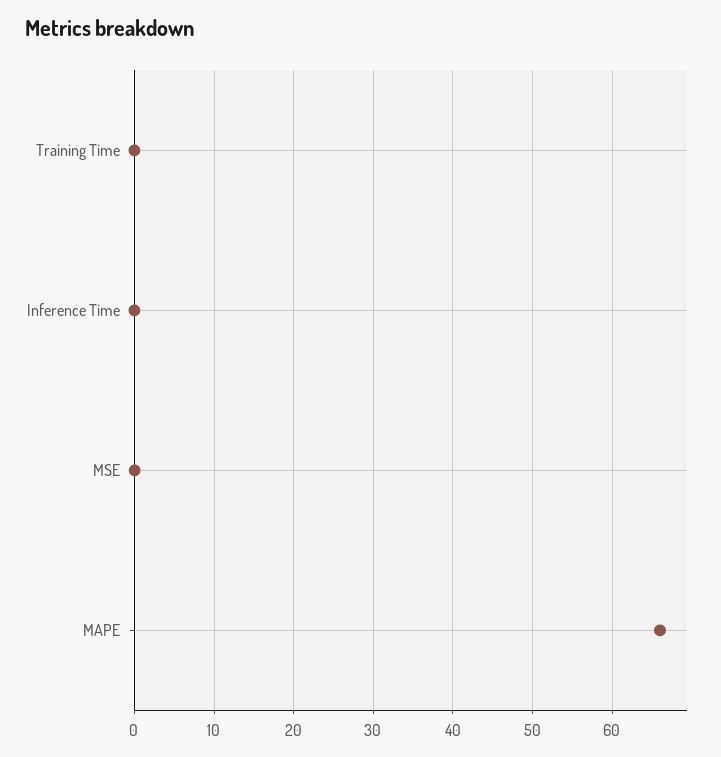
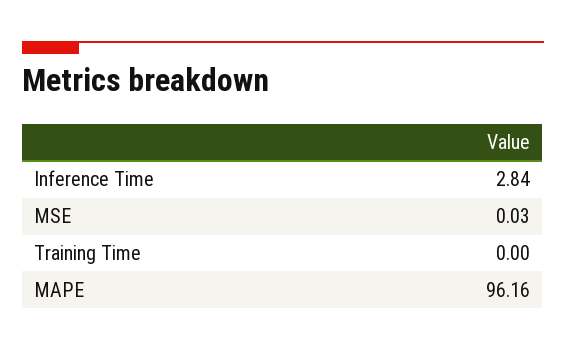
  {
    "Training Time": 0,
-   "Inference Time": 0,
+   "Inference Time": 2.84,
    "MSE": 0.03,
-   "MAPE": 66
+   "MAPE": 96.16
  }

